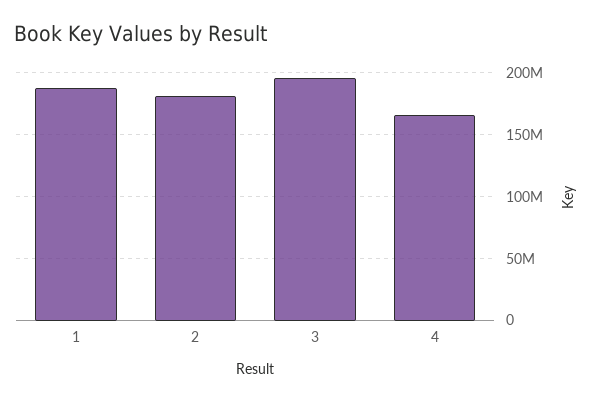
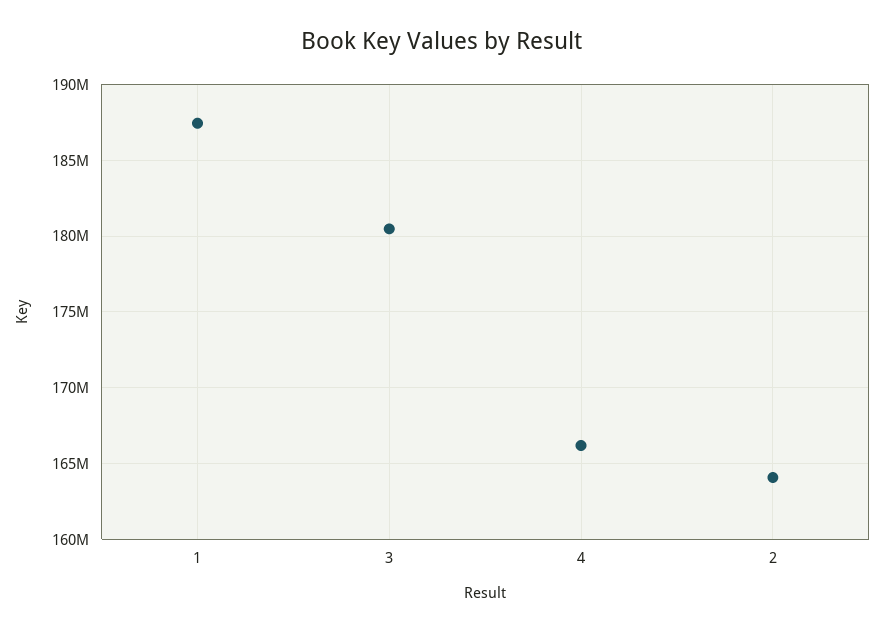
  {
    "1": 187500000,
-   "2": 180000000,
+   "2": 164000000,
-   "3": 195000000,
+   "3": 180500000,
    "4": 166000000
  }

